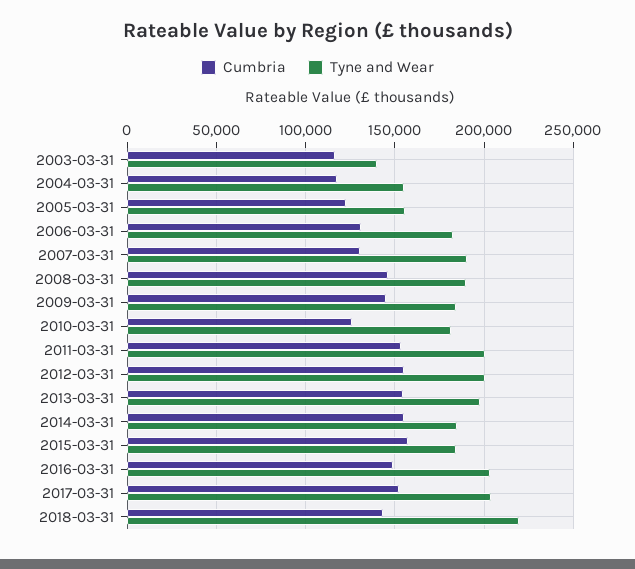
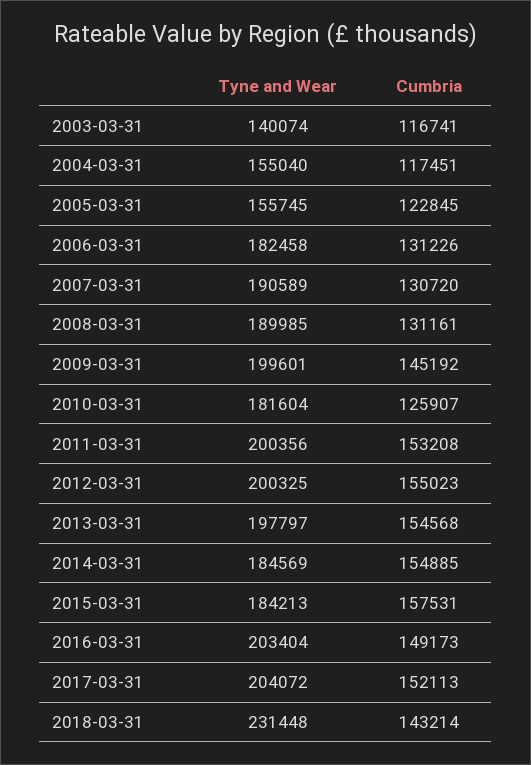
  {
    "Cumbria": {
      "2003-03-31": 116741,
      "2004-03-31": 117451,
      "2005-03-31": 122845,
      "2006-03-31": 131226,
      "2007-03-31": 130720,
-     "2008-03-31": 145000,
+     "2008-03-31": 131161,
      "2009-03-31": 145192,
      "2010-03-31": 125907,
      "2011-03-31": 153208,
      "2012-03-31": 155023,
      "2013-03-31": 154568,
      "2014-03-31": 154885,
      "2015-03-31": 157531,
      "2016-03-31": 149173,
      "2017-03-31": 152113,
      "2018-03-31": 143214
    },
    "Tyne and Wear": {
      "2003-03-31": 140074,
      "2004-03-31": 155040,
      "2005-03-31": 155745,
      "2006-03-31": 182458,
      "2007-03-31": 190589,
      "2008-03-31": 189985,
-     "2009-03-31": 185000,
+     "2009-03-31": 199601,
      "2010-03-31": 181604,
      "2011-03-31": 200356,
      "2012-03-31": 200325,
      "2013-03-31": 197797,
      "2014-03-31": 184569,
      "2015-03-31": 184213,
      "2016-03-31": 203404,
      "2017-03-31": 204072,
-     "2018-03-31": 220000
+     "2018-03-31": 231448
    }
  }

